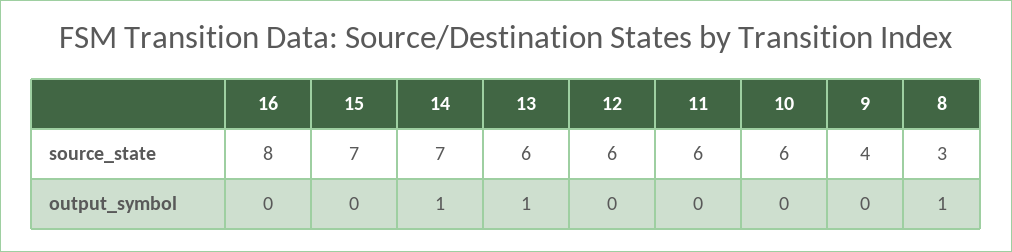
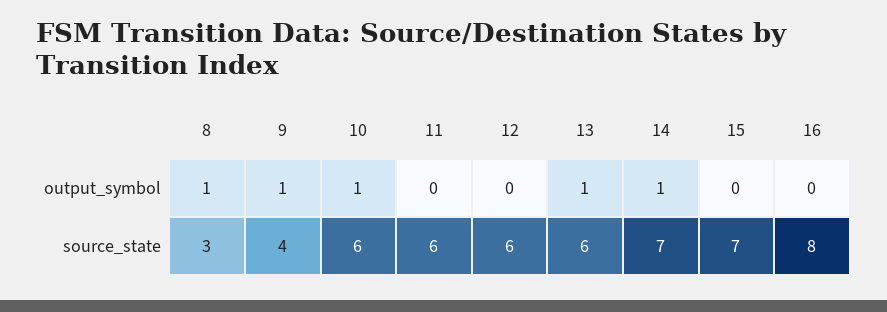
  {
    "16": {
      "source_state": 8,
      "output_symbol": 0
    },
    "15": {
      "source_state": 7,
      "output_symbol": 0
    },
    "14": {
      "source_state": 7,
      "output_symbol": 1
    },
    "13": {
      "source_state": 6,
      "output_symbol": 1
    },
    "12": {
      "source_state": 6,
      "output_symbol": 0
    },
    "11": {
      "source_state": 6,
      "output_symbol": 0
    },
    "10": {
      "source_state": 6,
-     "output_symbol": 0
+     "output_symbol": 1
    },
    "9": {
      "source_state": 4,
-     "output_symbol": 0
+     "output_symbol": 1
    },
    "8": {
      "source_state": 3,
      "output_symbol": 1
    }
  }

